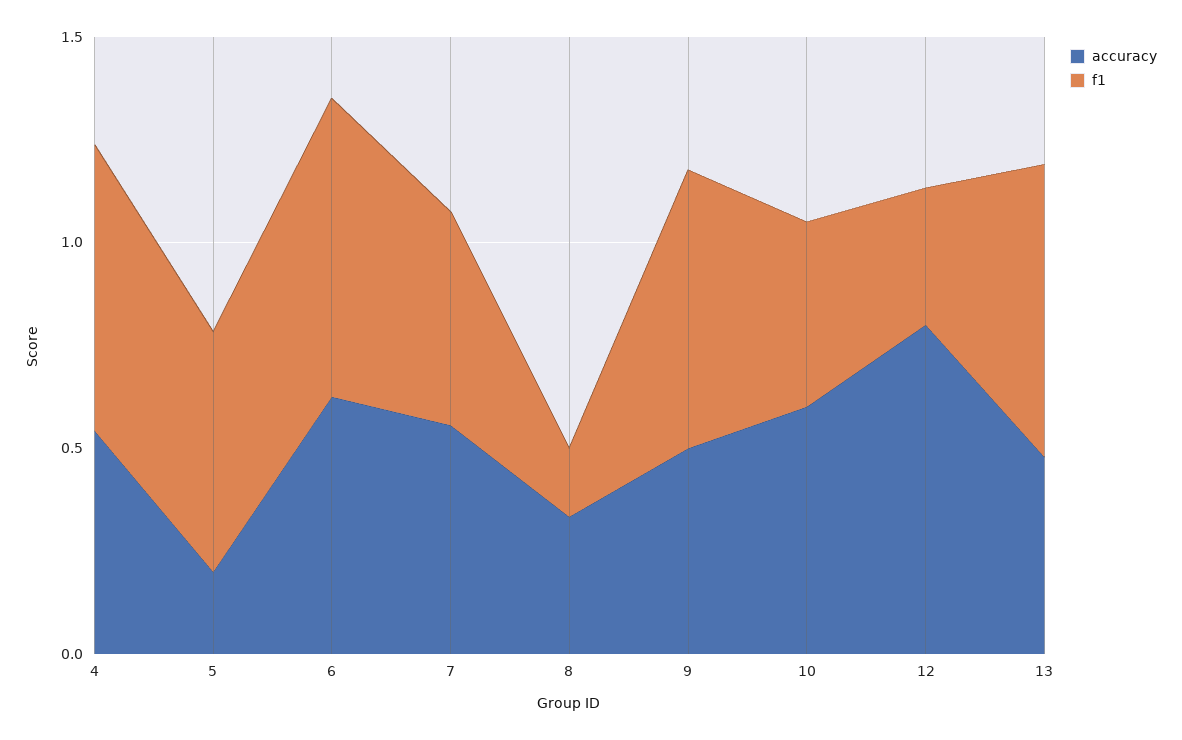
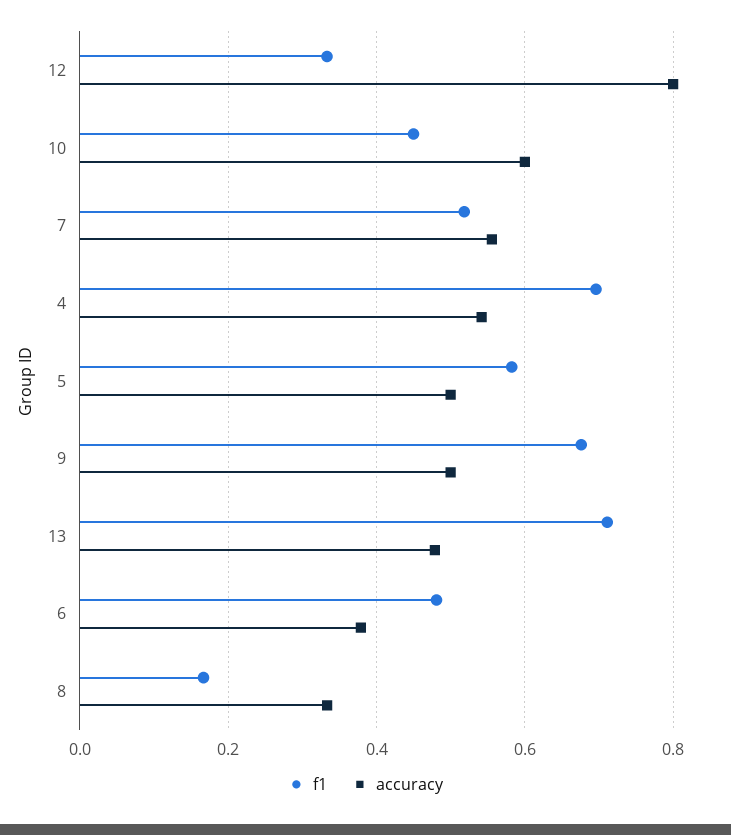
  {
    "accuracy": {
      "4": 0.54,
-     "5": 0.2,
+     "5": 0.5,
-     "6": 0.6,
+     "6": 0.38,
      "7": 0.56,
      "8": 0.34,
      "9": 0.5,
      "10": 0.6,
      "12": 0.8,
      "13": 0.48
    },
    "f1": {
      "4": 0.7,
      "5": 0.58,
-     "6": 0.7,
+     "6": 0.48,
      "7": 0.52,
      "8": 0.16,
      "9": 0.68,
      "10": 0.46,
      "12": 0.34,
      "13": 0.72
    }
  }

